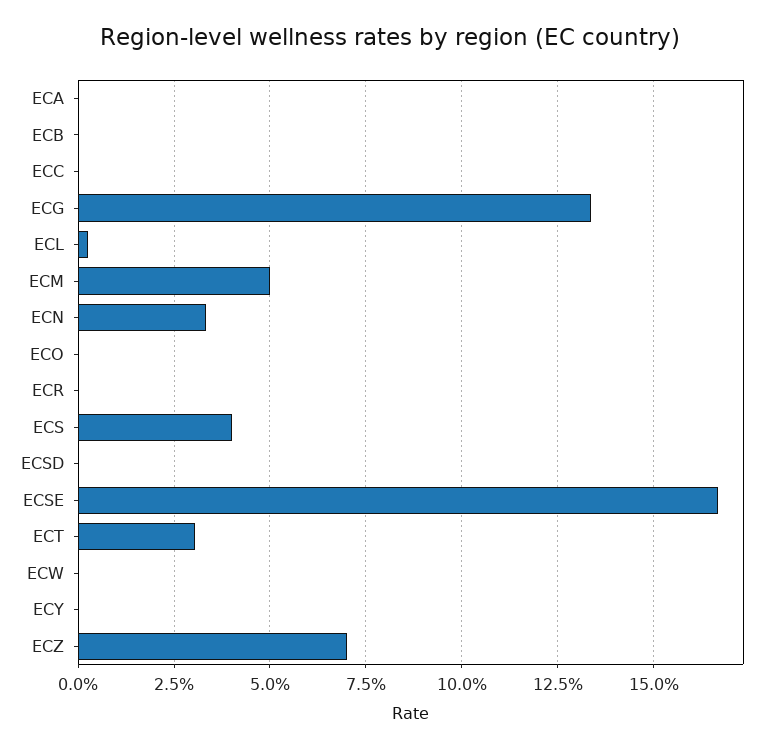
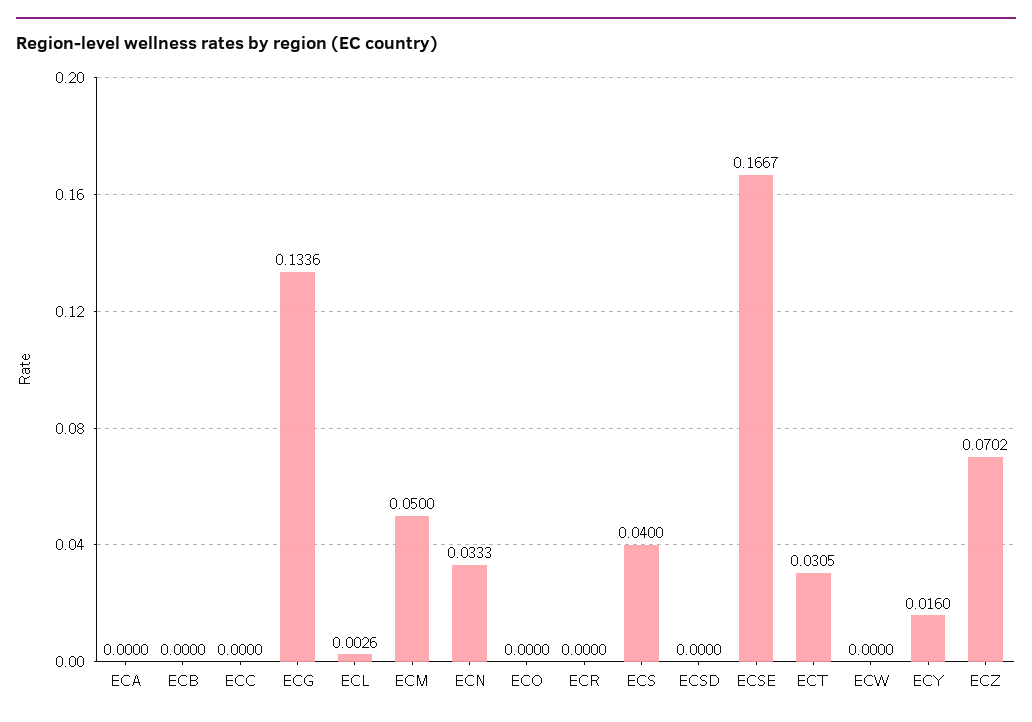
  {
    "ECA": 0,
    "ECB": 0,
    "ECC": 0,
    "ECG": 0.1336,
    "ECL": 0.0026,
    "ECM": 0.05,
    "ECN": 0.0333,
    "ECO": 0,
    "ECR": 0,
    "ECS": 0.04,
    "ECSD": 0,
    "ECSE": 0.1667,
    "ECT": 0.0305,
    "ECW": 0,
-   "ECY": 0,
+   "ECY": 0.016,
    "ECZ": 0.0702
  }

